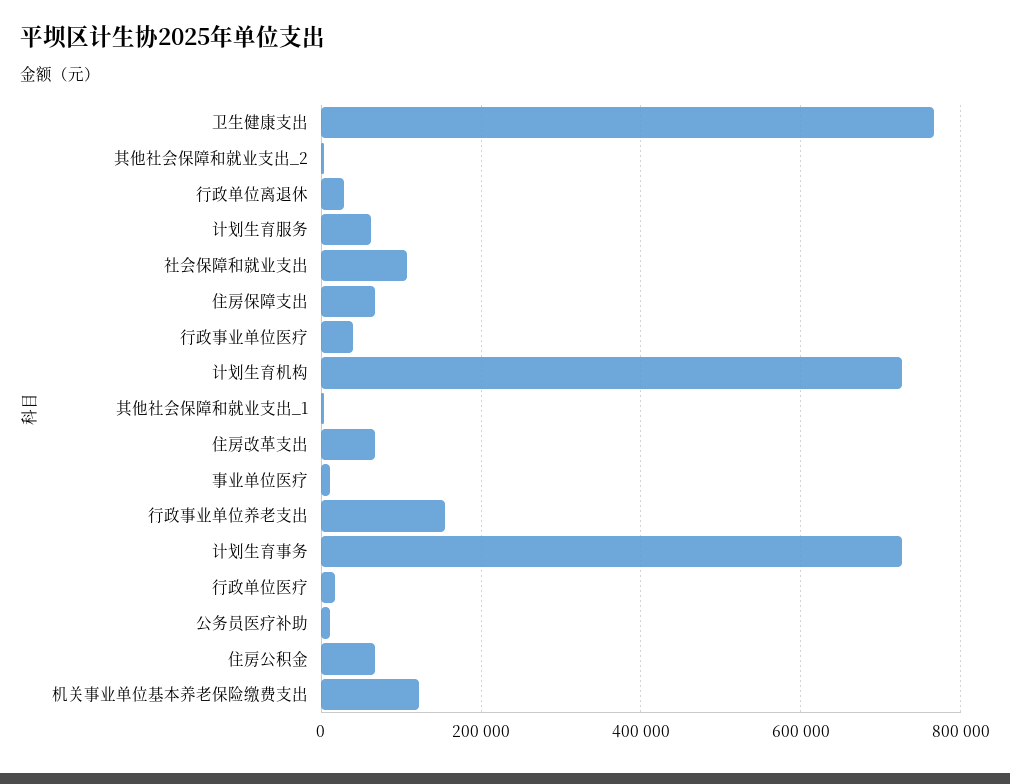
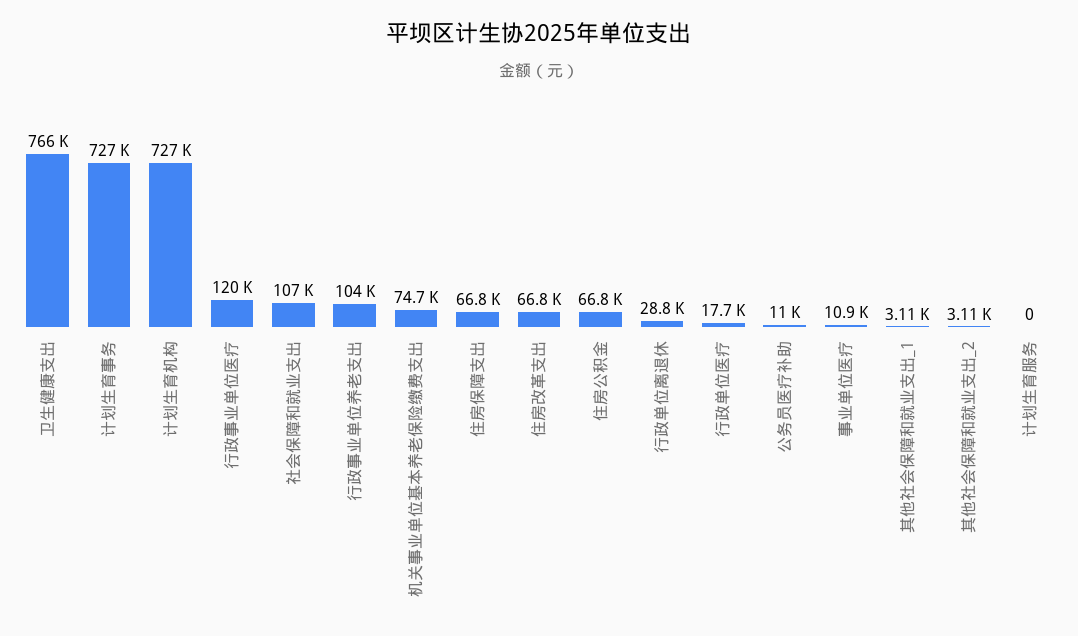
  {
    "卫生健康支出": 766000,
    "其他社会保障和就业支出_2": 3110,
    "行政单位离退休": 28800,
-   "计划生育服务": 60000,
+   "计划生育服务": 0,
    "社会保障和就业支出": 107000,
    "住房保障支出": 66800,
-   "行政事业单位医疗": 40000,
+   "行政事业单位医疗": 120000,
    "计划生育机构": 727000,
    "其他社会保障和就业支出_1": 3110,
    "住房改革支出": 66800,
    "事业单位医疗": 10900,
-   "行政事业单位养老支出": 160000,
+   "行政事业单位养老支出": 104000,
    "计划生育事务": 727000,
    "行政单位医疗": 17700,
    "公务员医疗补助": 11000,
    "住房公积金": 66800,
-   "机关事业单位基本养老保险缴费支出": 120000
+   "机关事业单位基本养老保险缴费支出": 74700
  }

